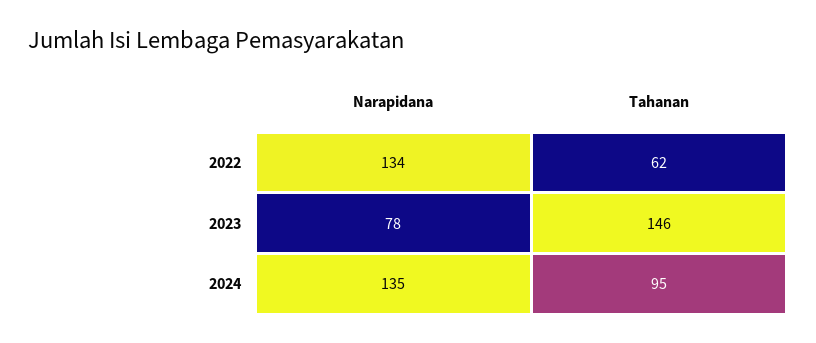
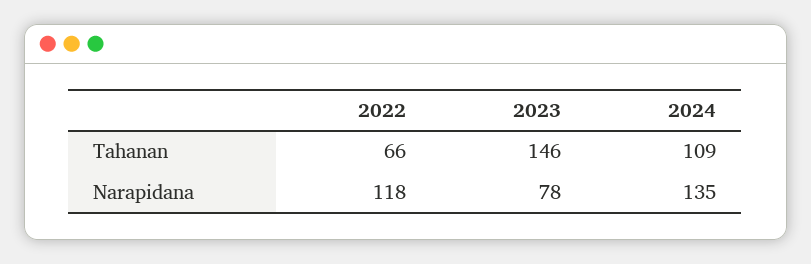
  {
    "Narapidana": {
-     "2022": 134,
+     "2022": 118,
      "2023": 78,
      "2024": 135
    },
    "Tahanan": {
-     "2022": 62,
+     "2022": 66,
      "2023": 146,
-     "2024": 95
+     "2024": 109
    }
  }

